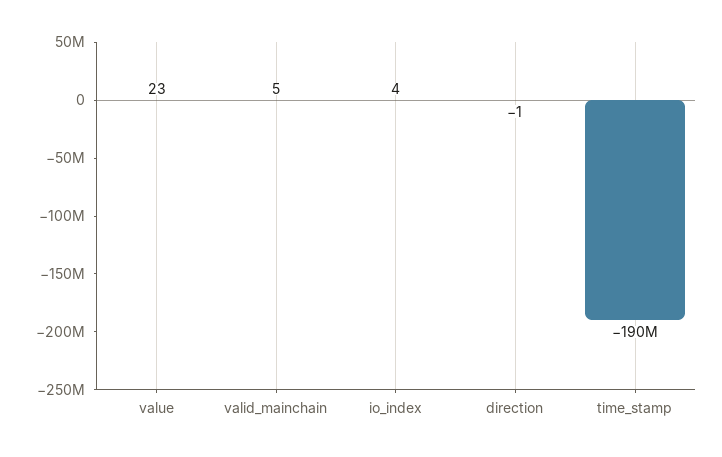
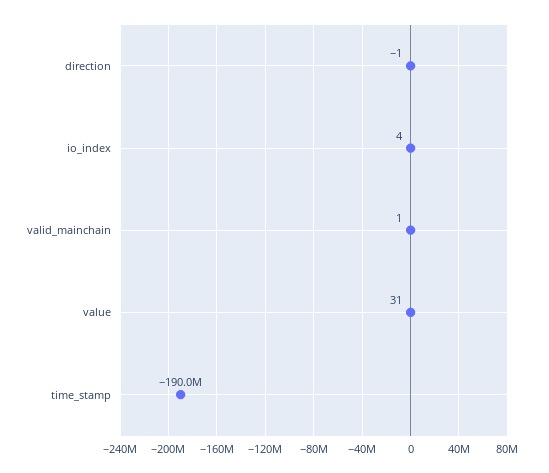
  {
-   "value": 23,
+   "value": 31,
-   "valid_mainchain": 5,
+   "valid_mainchain": 1,
    "io_index": 4,
    "direction": -1,
    "time_stamp": -190000000
  }

